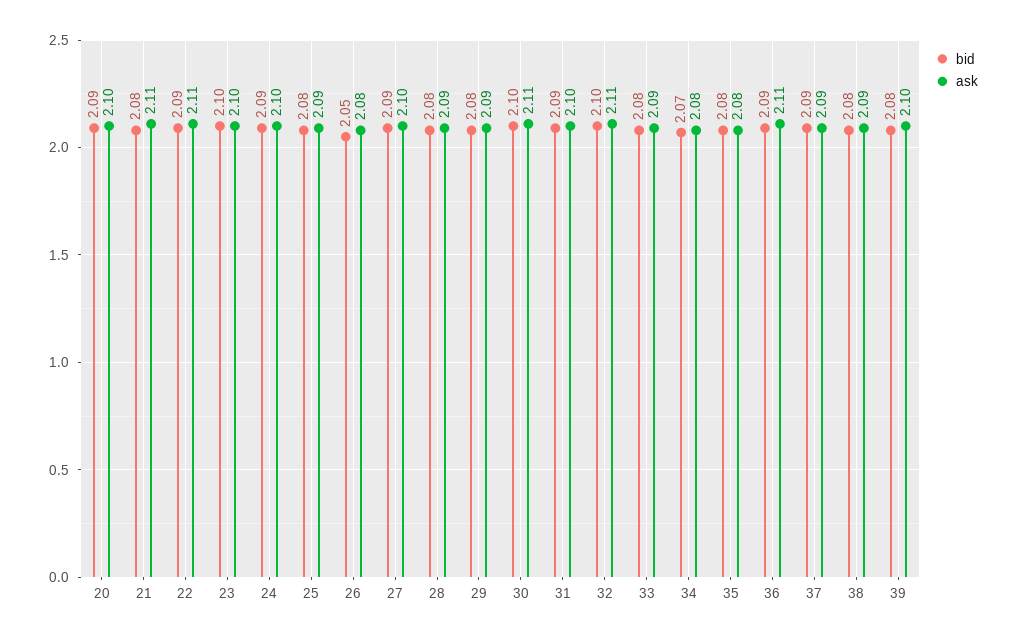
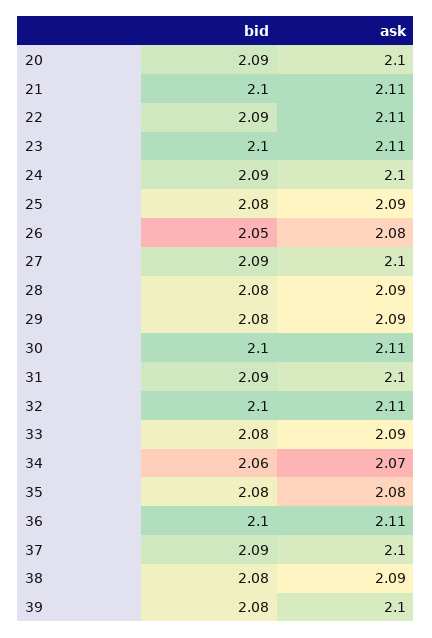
  {
    "bid": {
      "20": 2.09,
-     "21": 2.08,
+     "21": 2.1,
      "22": 2.09,
      "23": 2.1,
      "24": 2.09,
      "25": 2.08,
      "26": 2.05,
      "27": 2.09,
      "28": 2.08,
      "29": 2.08,
      "30": 2.1,
      "31": 2.09,
      "32": 2.1,
      "33": 2.08,
-     "34": 2.07,
+     "34": 2.06,
      "35": 2.08,
-     "36": 2.09,
+     "36": 2.1,
      "37": 2.09,
      "38": 2.08,
      "39": 2.08
    },
    "ask": {
      "20": 2.1,
      "21": 2.11,
      "22": 2.11,
-     "23": 2.1,
+     "23": 2.11,
      "24": 2.1,
      "25": 2.09,
      "26": 2.08,
      "27": 2.1,
      "28": 2.09,
      "29": 2.09,
      "30": 2.11,
      "31": 2.1,
      "32": 2.11,
      "33": 2.09,
-     "34": 2.08,
+     "34": 2.07,
      "35": 2.08,
      "36": 2.11,
-     "37": 2.09,
+     "37": 2.1,
      "38": 2.09,
      "39": 2.1
    }
  }

